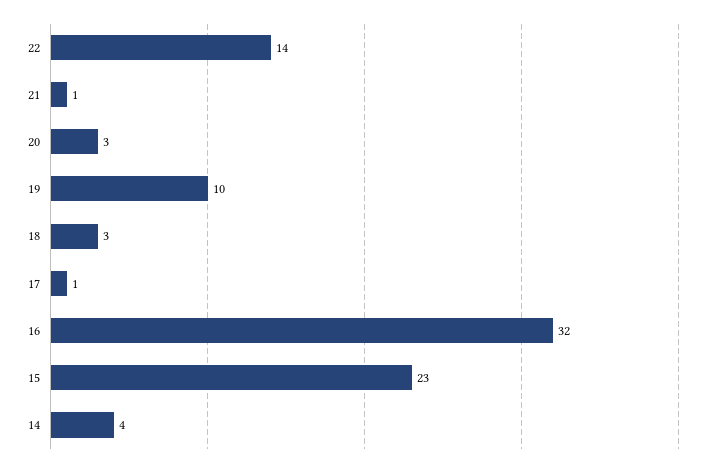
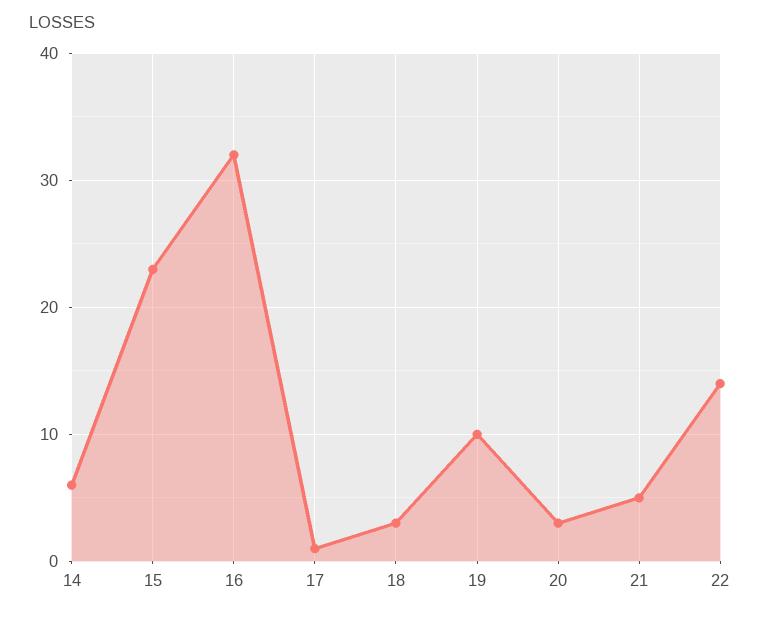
  {
    "22": 14,
-   "21": 1,
+   "21": 5,
    "20": 3,
    "19": 10,
    "18": 3,
    "17": 1,
    "16": 32,
    "15": 23,
-   "14": 4
+   "14": 6
  }

